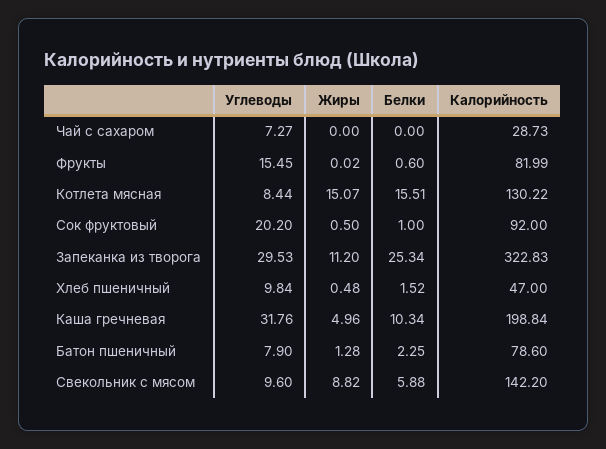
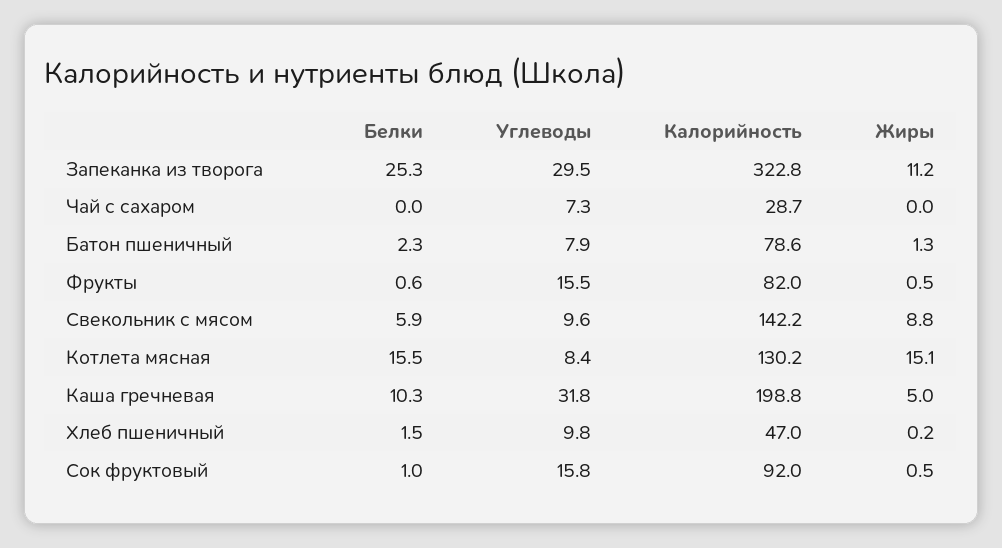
  {
    "Углеводы": {
      "Чай с сахаром": 7.27,
      "Фрукты": 15.45,
      "Котлета мясная": 8.44,
-     "Сок фруктовый": 20.2,
+     "Сок фруктовый": 15.8,
      "Запеканка из творога": 29.53,
      "Хлеб пшеничный": 9.84,
      "Каша гречневая": 31.76,
      "Батон пшеничный": 7.9,
      "Свекольник с мясом": 9.6
    },
    "Жиры": {
      "Чай с сахаром": 0,
-     "Фрукты": 0.02,
+     "Фрукты": 0.5,
      "Котлета мясная": 15.07,
      "Сок фруктовый": 0.5,
      "Запеканка из творога": 11.2,
-     "Хлеб пшеничный": 0.48,
+     "Хлеб пшеничный": 0.2,
      "Каша гречневая": 4.96,
      "Батон пшеничный": 1.28,
      "Свекольник с мясом": 8.82
    },
    "Белки": {
      "Чай с сахаром": 0,
      "Фрукты": 0.6,
      "Котлета мясная": 15.51,
      "Сок фруктовый": 1,
      "Запеканка из творога": 25.34,
      "Хлеб пшеничный": 1.52,
      "Каша гречневая": 10.34,
      "Батон пшеничный": 2.25,
      "Свекольник с мясом": 5.88
    },
    "Калорийность": {
      "Чай с сахаром": 28.73,
      "Фрукты": 81.99,
      "Котлета мясная": 130.22,
      "Сок фруктовый": 92,
      "Запеканка из творога": 322.83,
      "Хлеб пшеничный": 47,
      "Каша гречневая": 198.84,
      "Батон пшеничный": 78.6,
      "Свекольник с мясом": 142.2
    }
  }

